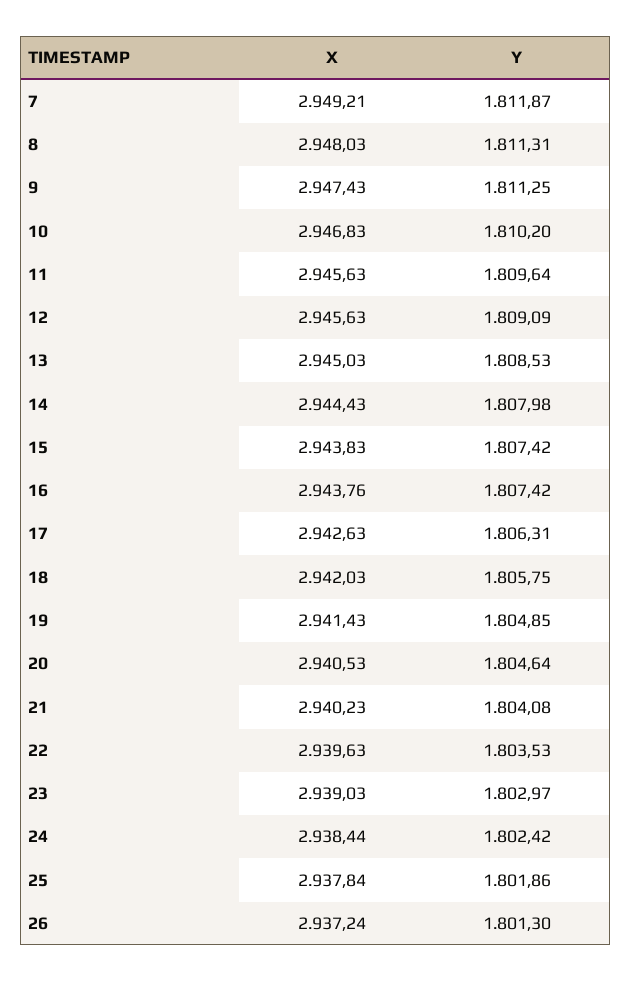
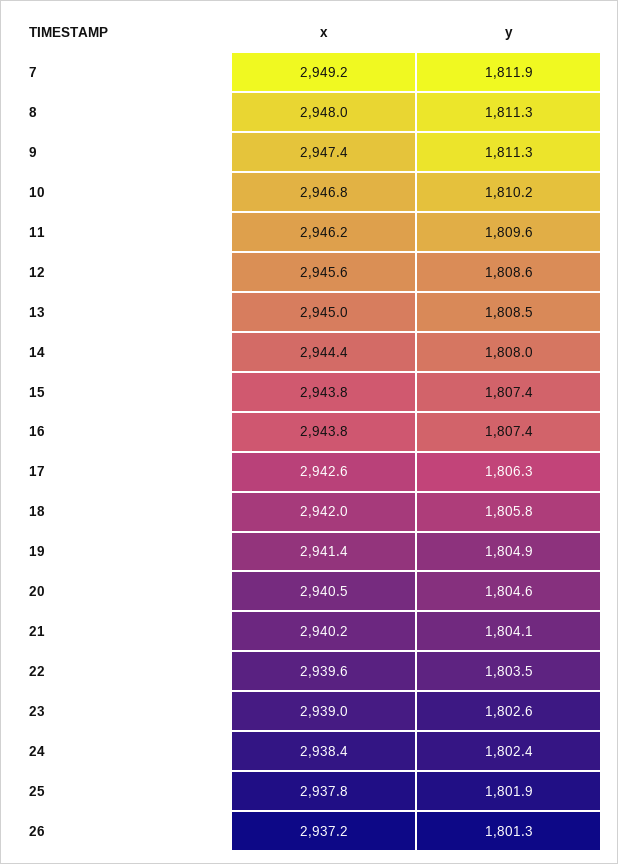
  {
    "X": {
      "7": 2949.21,
      "8": 2948.03,
      "9": 2947.43,
      "10": 2946.83,
-     "11": 2945.63,
+     "11": 2946.2,
      "12": 2945.63,
      "13": 2945.03,
      "14": 2944.43,
      "15": 2943.83,
      "16": 2943.76,
      "17": 2942.63,
      "18": 2942.03,
      "19": 2941.43,
      "20": 2940.53,
      "21": 2940.23,
      "22": 2939.63,
      "23": 2939.03,
      "24": 2938.44,
      "25": 2937.84,
      "26": 2937.24
    },
    "Y": {
      "7": 1811.87,
      "8": 1811.31,
      "9": 1811.25,
      "10": 1810.2,
      "11": 1809.64,
-     "12": 1809.09,
+     "12": 1808.6,
      "13": 1808.53,
      "14": 1807.98,
      "15": 1807.42,
      "16": 1807.42,
      "17": 1806.31,
      "18": 1805.75,
      "19": 1804.85,
      "20": 1804.64,
      "21": 1804.08,
      "22": 1803.53,
-     "23": 1802.97,
+     "23": 1802.6,
      "24": 1802.42,
      "25": 1801.86,
      "26": 1801.3
    }
  }

